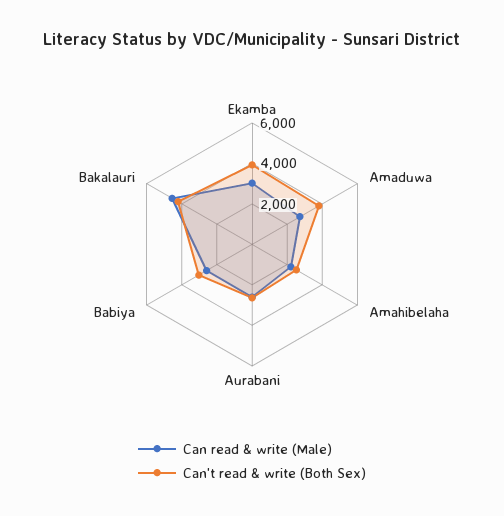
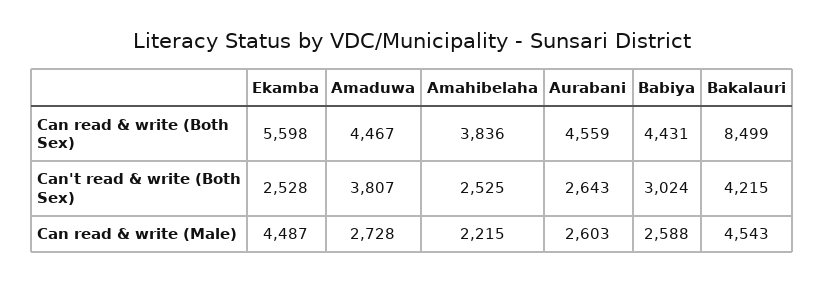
  {
    "Can read & write (Male)": {
-     "Ekamba": 3000,
+     "Ekamba": 4487,
      "Amaduwa": 2728,
      "Amahibelaha": 2215,
      "Aurabani": 2603,
      "Babiya": 2588,
      "Bakalauri": 4543
    },
    "Can't read & write (Both Sex)": {
-     "Ekamba": 4000,
+     "Ekamba": 2528,
      "Amaduwa": 3807,
      "Amahibelaha": 2525,
      "Aurabani": 2643,
      "Babiya": 3024,
      "Bakalauri": 4215
-   }
+   },
+   "Can read & write (Both Sex)": {
+     "Ekamba": 5598,
+     "Amaduwa": 4467,
+     "Amahibelaha": 3836,
+     "Aurabani": 4559,
+     "Babiya": 4431,
+     "Bakalauri": 8499
+   }
  }

